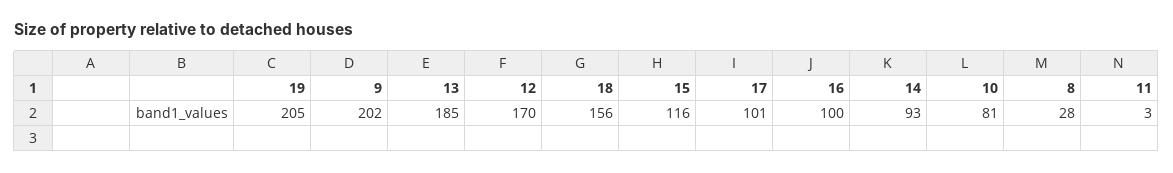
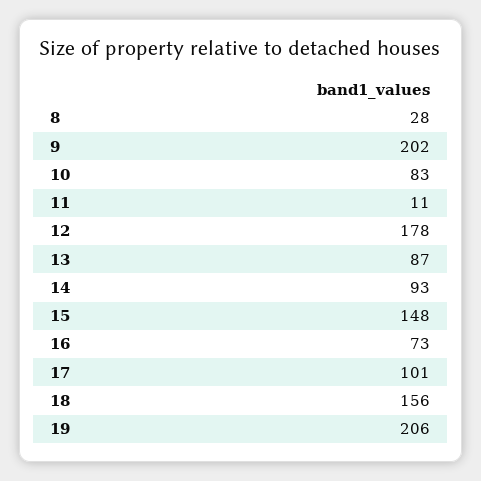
  {
-   "19": 205,
+   "19": 206,
    "9": 202,
-   "13": 185,
+   "13": 87,
-   "12": 170,
+   "12": 178,
    "18": 156,
-   "15": 116,
+   "15": 148,
    "17": 101,
-   "16": 100,
+   "16": 73,
    "14": 93,
-   "10": 81,
+   "10": 83,
    "8": 28,
-   "11": 3
+   "11": 11
  }

